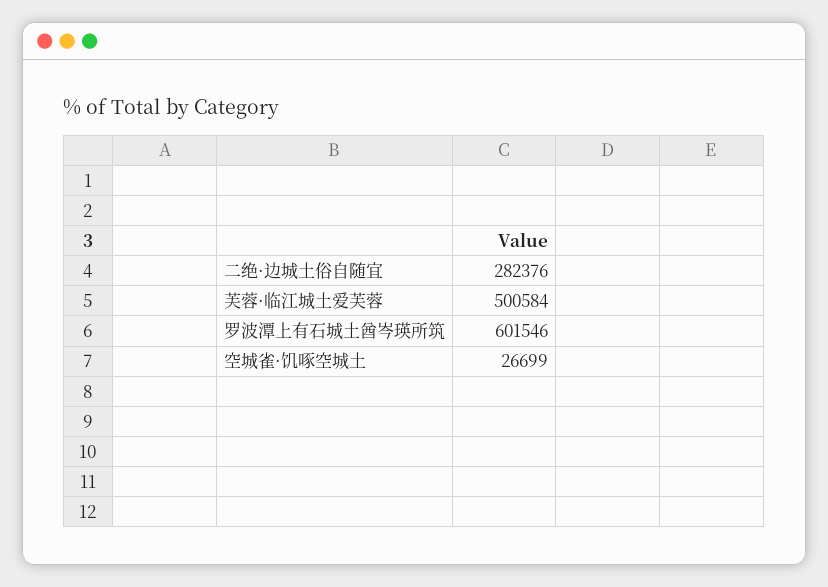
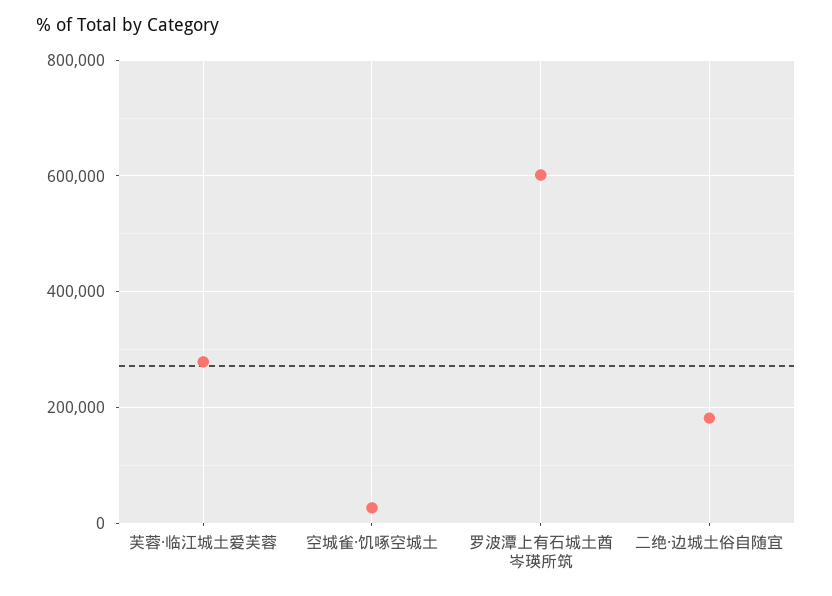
  {
-   "二绝·边城土俗自随宜": 282376,
+   "二绝·边城土俗自随宜": 180000,
-   "芙蓉·临江城土爱芙蓉": 500584,
+   "芙蓉·临江城土爱芙蓉": 280000,
    "罗波潭上有石城土酋岑瑛所筑": 601546,
    "空城雀·饥啄空城土": 26699
  }

